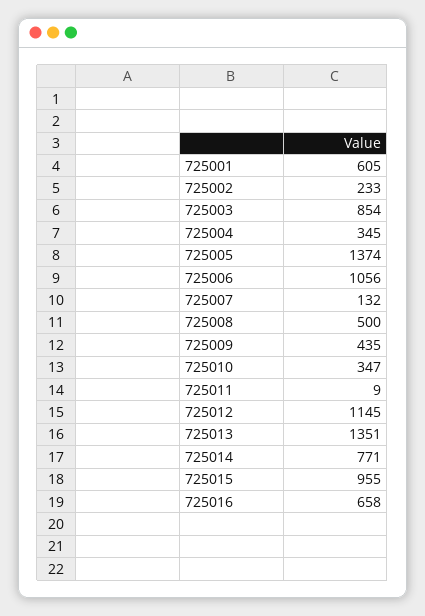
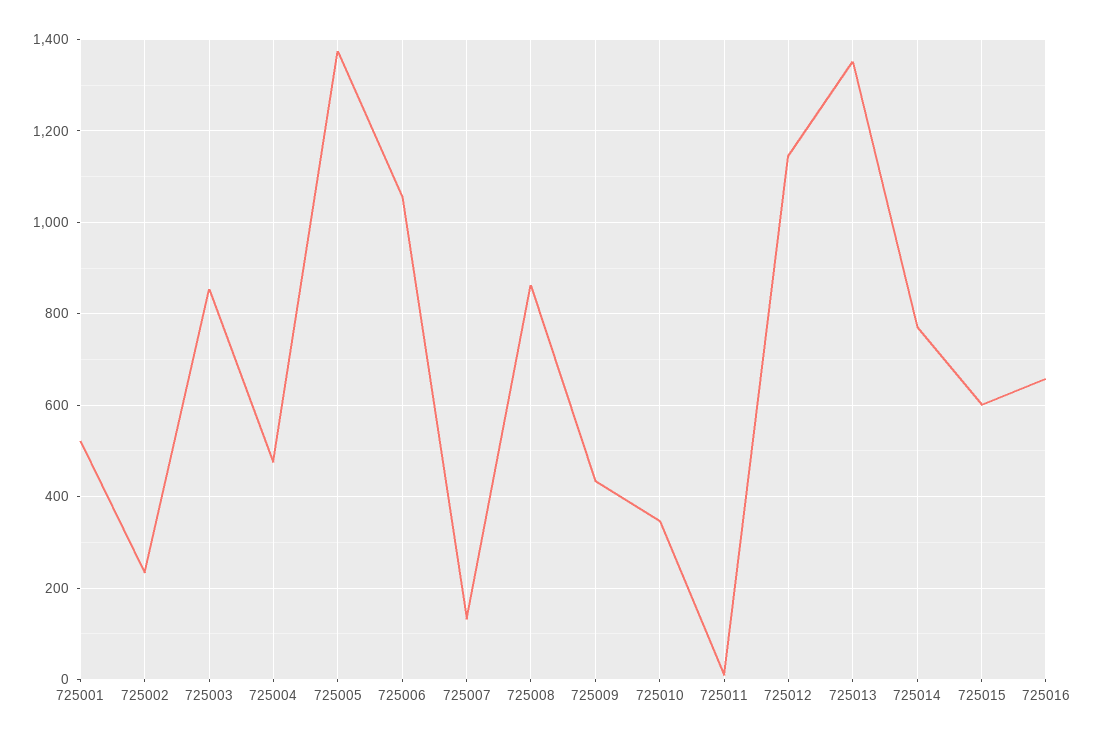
  {
-   "725001": 605,
+   "725001": 520,
    "725002": 233,
    "725003": 854,
-   "725004": 345,
+   "725004": 480,
    "725005": 1374,
    "725006": 1056,
    "725007": 132,
-   "725008": 500,
+   "725008": 860,
    "725009": 435,
    "725010": 347,
    "725011": 9,
    "725012": 1145,
    "725013": 1351,
    "725014": 771,
-   "725015": 955,
+   "725015": 600,
    "725016": 658
  }

